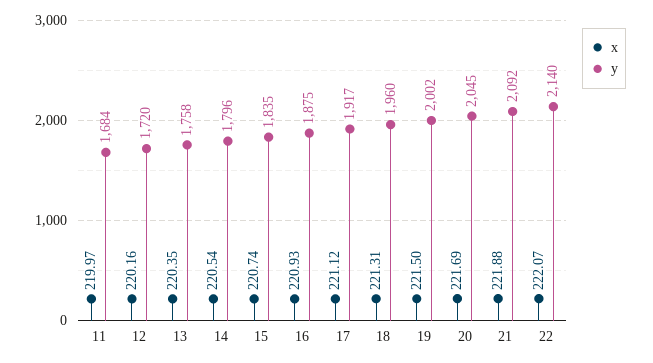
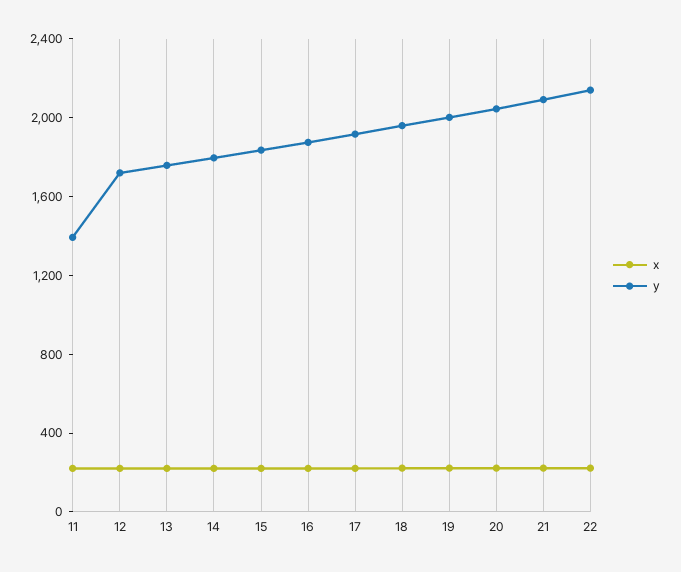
  {
    "x": {
      "11": 219.97,
      "12": 220.16,
      "13": 220.35,
      "14": 220.54,
      "15": 220.74,
      "16": 220.93,
      "17": 221.12,
      "18": 221.31,
      "19": 221.5,
      "20": 221.69,
      "21": 221.88,
      "22": 222.07
    },
    "y": {
-     "11": 1684,
+     "11": 1400,
      "12": 1720,
      "13": 1758,
      "14": 1796,
      "15": 1835,
      "16": 1875,
      "17": 1917,
      "18": 1960,
      "19": 2002,
      "20": 2045,
      "21": 2092,
      "22": 2140
    }
  }

